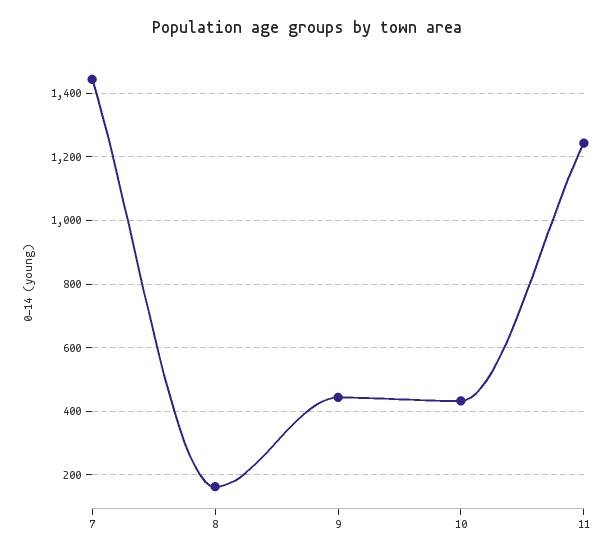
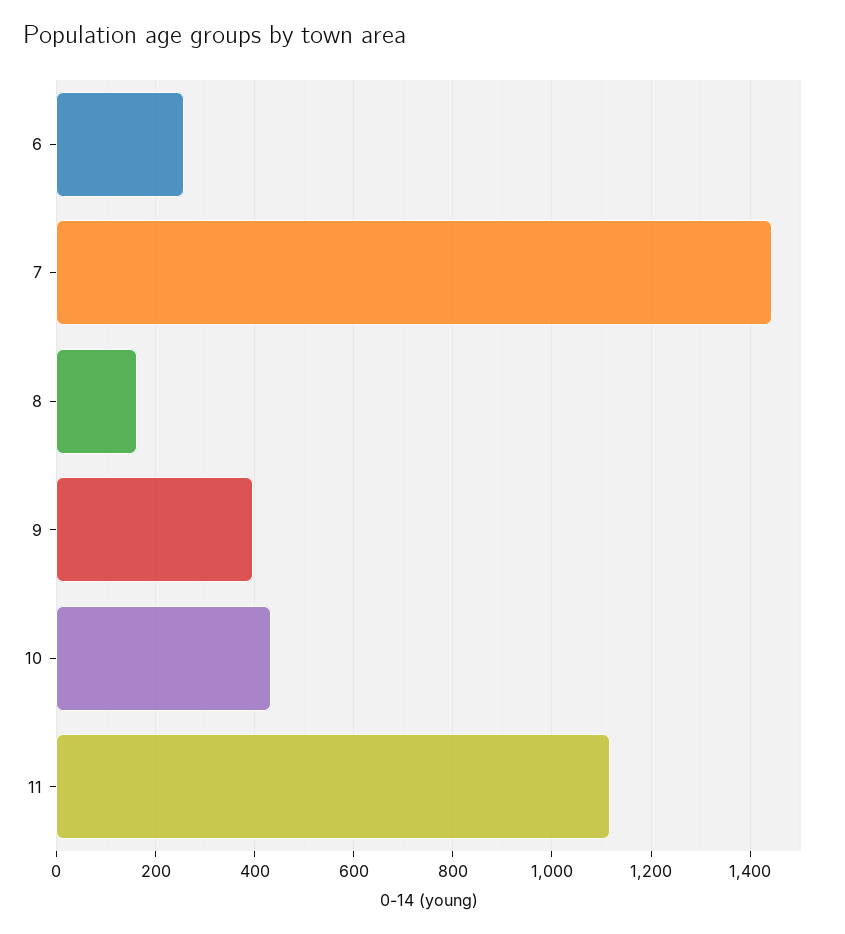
  {
    "7": 1440,
    "8": 160,
-   "9": 440,
+   "9": 400,
    "10": 440,
-   "11": 1240
+   "11": 1120,
+   "6": 260
  }

